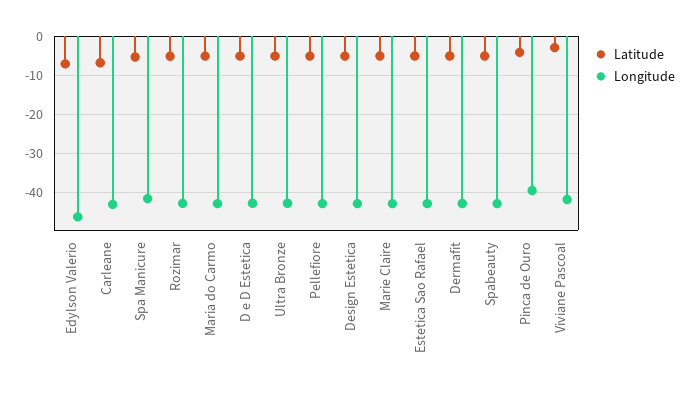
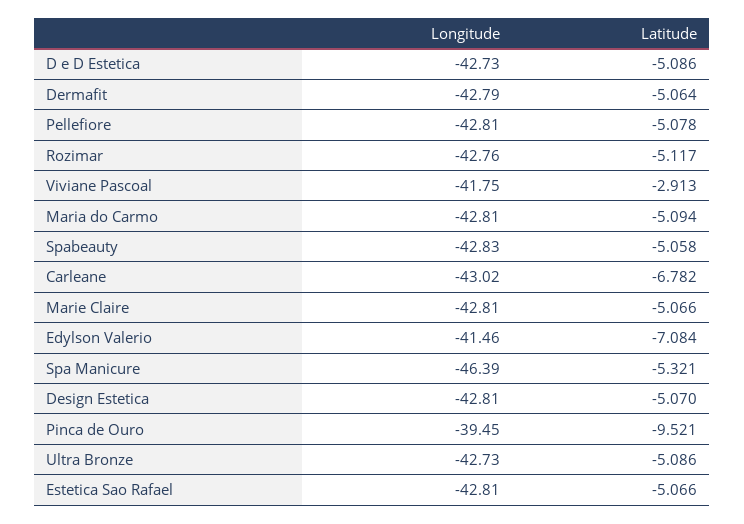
  {
    "Latitude": {
      "Edylson Valerio": -7.084,
      "Carleane": -6.782,
      "Spa Manicure": -5.321,
      "Rozimar": -5.117,
      "Maria do Carmo": -5.094,
      "D e D Estetica": -5.086,
      "Ultra Bronze": -5.086,
      "Pellefiore": -5.078,
      "Design Estetica": -5.07,
      "Marie Claire": -5.066,
      "Estetica Sao Rafael": -5.066,
      "Dermafit": -5.064,
      "Spabeauty": -5.058,
-     "Pinca de Ouro": -4,
+     "Pinca de Ouro": -9.521,
      "Viviane Pascoal": -2.913
    },
    "Longitude": {
-     "Edylson Valerio": -46,
+     "Edylson Valerio": -41.46,
      "Carleane": -43.02,
-     "Spa Manicure": -42,
+     "Spa Manicure": -46.39,
      "Rozimar": -42.76,
      "Maria do Carmo": -42.81,
      "D e D Estetica": -42.73,
      "Ultra Bronze": -42.73,
      "Pellefiore": -42.81,
      "Design Estetica": -42.81,
      "Marie Claire": -42.81,
      "Estetica Sao Rafael": -42.81,
      "Dermafit": -42.79,
      "Spabeauty": -42.83,
      "Pinca de Ouro": -39.45,
      "Viviane Pascoal": -41.75
    }
  }

